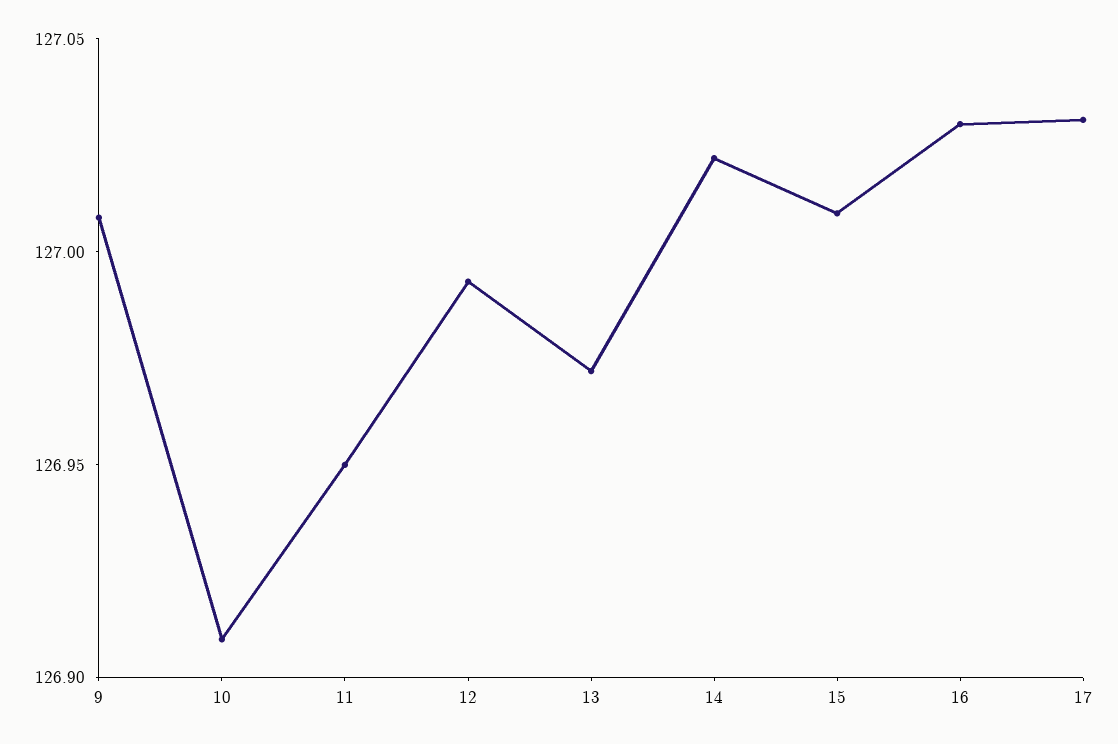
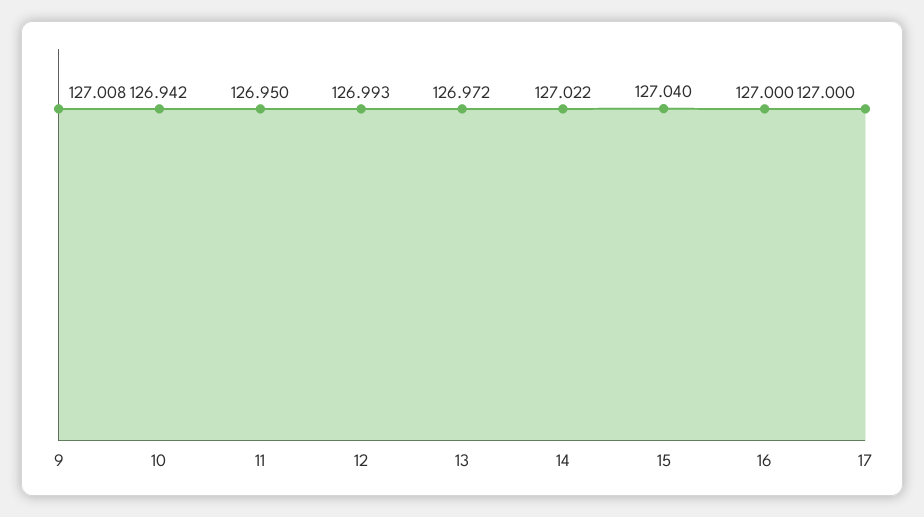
  {
    "9": 127.008,
-   "10": 126.91,
+   "10": 126.942,
    "11": 126.95,
    "12": 126.993,
    "13": 126.972,
    "14": 127.022,
-   "15": 127.01,
+   "15": 127.04,
-   "16": 127.03,
+   "16": 127,
-   "17": 127.03
+   "17": 127
  }

